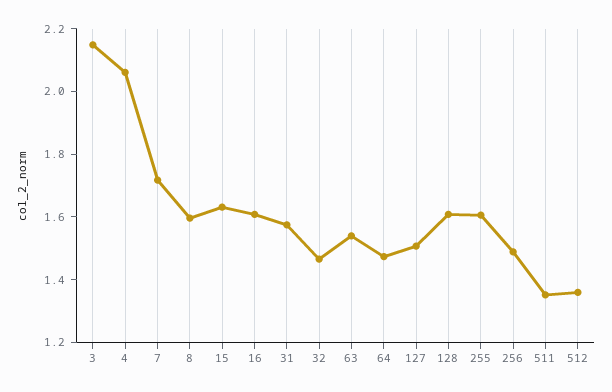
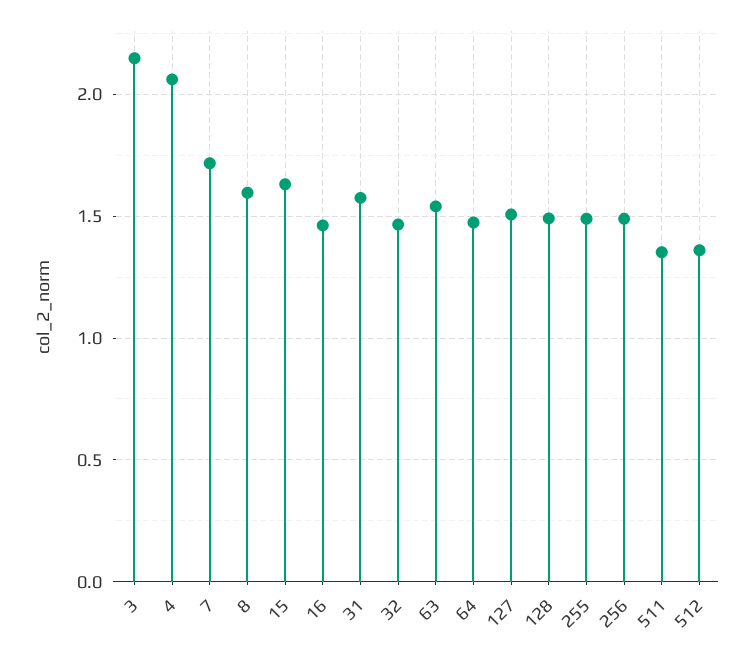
  {
    "3": 2.15,
    "4": 2.05,
    "7": 1.7,
    "8": 1.6,
    "15": 1.65,
-   "16": 1.6,
+   "16": 1.45,
    "31": 1.6,
    "32": 1.45,
    "63": 1.55,
    "64": 1.45,
    "127": 1.5,
-   "128": 1.6,
+   "128": 1.5,
-   "255": 1.6,
+   "255": 1.5,
    "256": 1.5,
    "511": 1.35,
    "512": 1.35
  }

